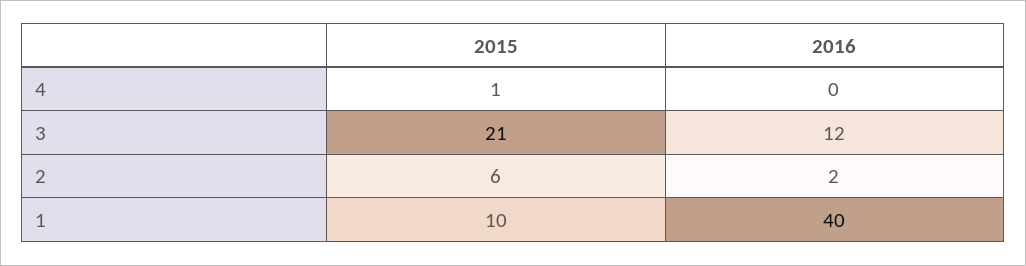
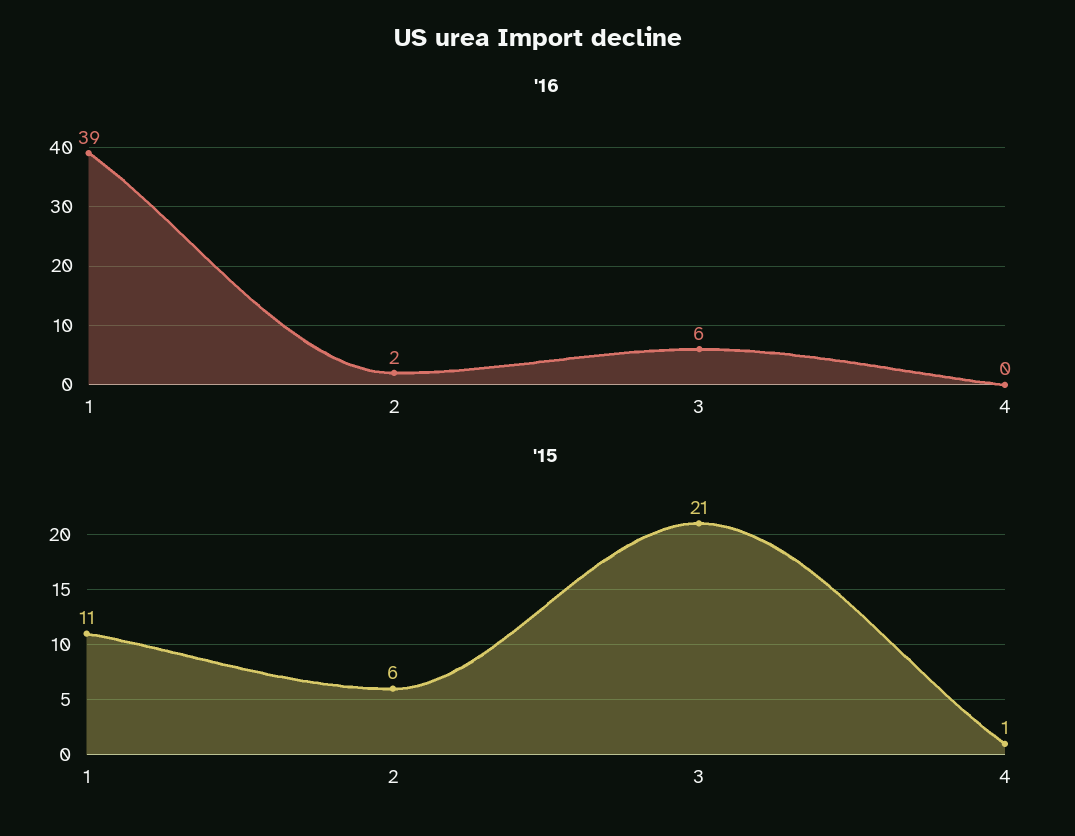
  {
    "2015": {
      "4": 1,
      "3": 21,
      "2": 6,
-     "1": 10
+     "1": 11
    },
    "2016": {
      "4": 0,
-     "3": 12,
+     "3": 6,
      "2": 2,
-     "1": 40
+     "1": 39
    }
  }

